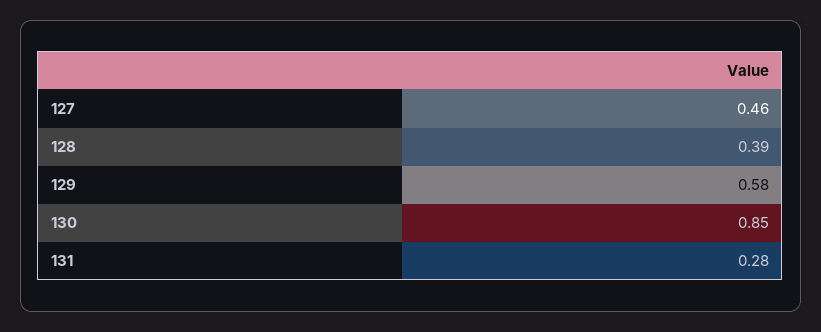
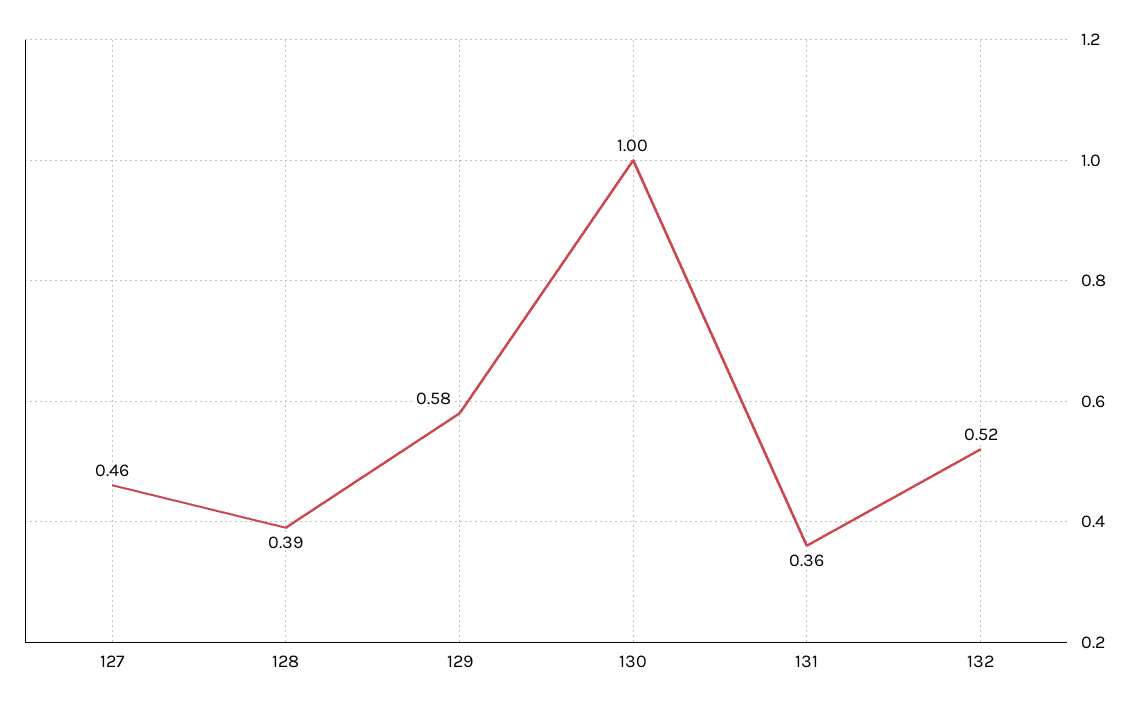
  {
    "127": 0.46,
    "128": 0.39,
    "129": 0.58,
-   "130": 0.85,
+   "130": 1,
-   "131": 0.28
+   "131": 0.36,
+   "132": 0.52
  }

